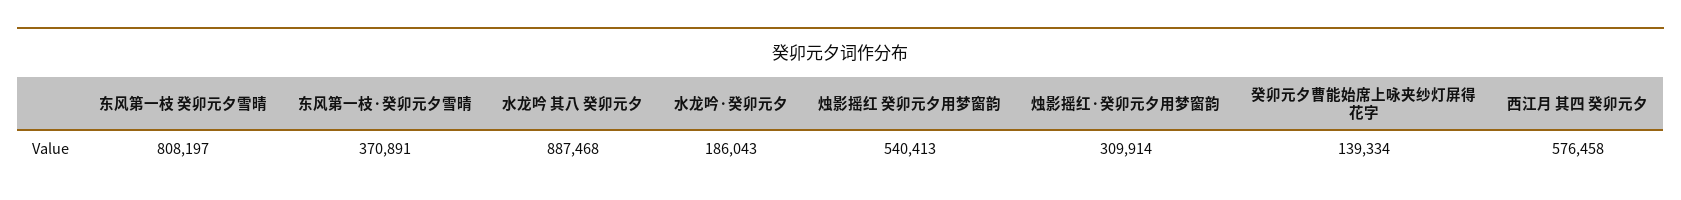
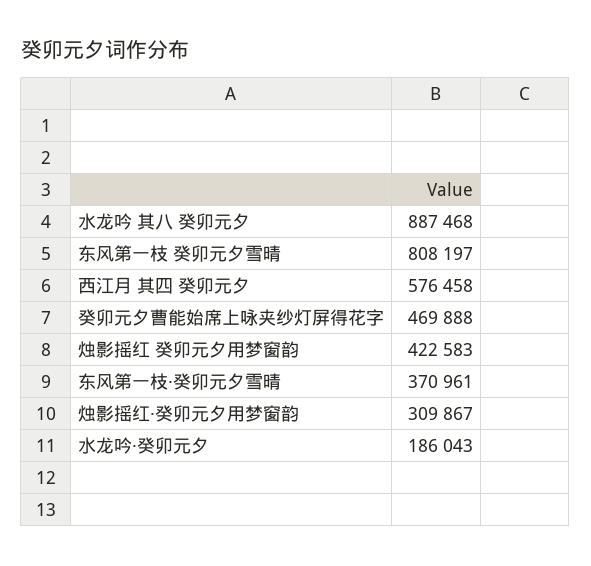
  {
    "东风第一枝 癸卯元夕雪晴": 808197,
-   "东风第一枝·癸卯元夕雪晴": 370891,
+   "东风第一枝·癸卯元夕雪晴": 370961,
    "水龙吟 其八 癸卯元夕": 887468,
    "水龙吟·癸卯元夕": 186043,
-   "烛影摇红 癸卯元夕用梦窗韵": 540413,
+   "烛影摇红 癸卯元夕用梦窗韵": 422583,
-   "烛影摇红·癸卯元夕用梦窗韵": 309914,
+   "烛影摇红·癸卯元夕用梦窗韵": 309867,
-   "癸卯元夕曹能始席上咏夹纱灯屏得花字": 139334,
+   "癸卯元夕曹能始席上咏夹纱灯屏得花字": 469888,
    "西江月 其四 癸卯元夕": 576458
  }

